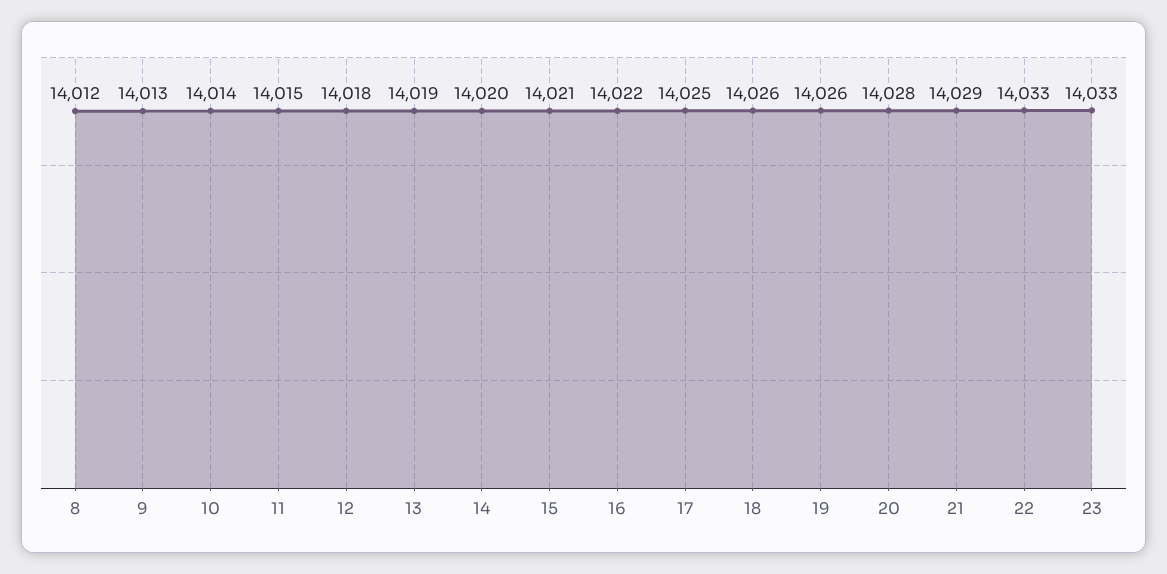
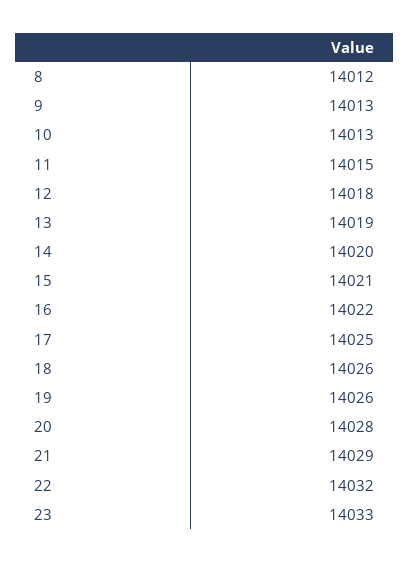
  {
    "8": 14012,
    "9": 14013,
-   "10": 14014,
+   "10": 14013,
    "11": 14015,
    "12": 14018,
    "13": 14019,
    "14": 14020,
    "15": 14021,
    "16": 14022,
    "17": 14025,
    "18": 14026,
    "19": 14026,
    "20": 14028,
    "21": 14029,
-   "22": 14033,
+   "22": 14032,
    "23": 14033
  }

